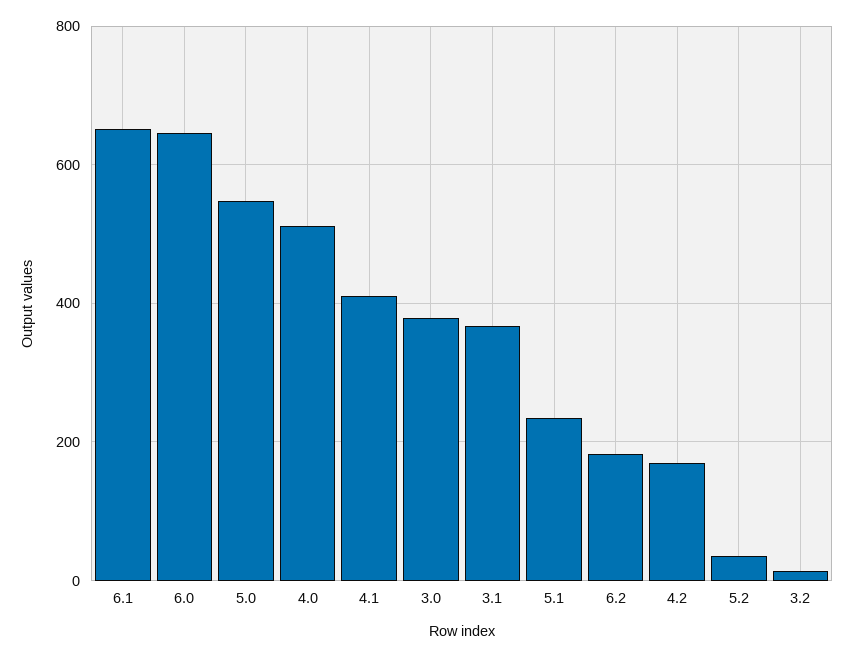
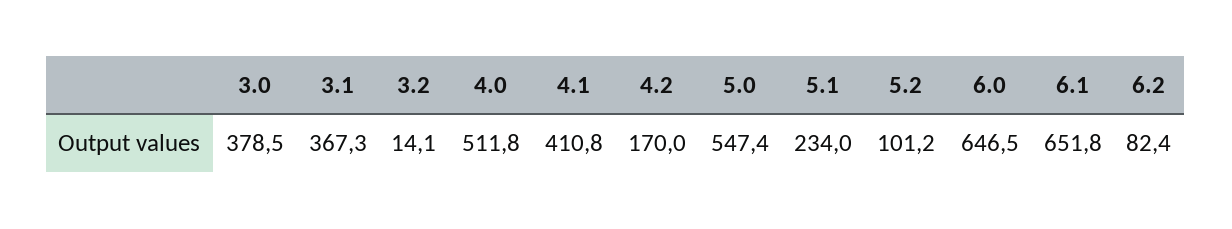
  {
    "6.1": 651.8,
    "6.0": 646.5,
    "5.0": 547.4,
    "4.0": 511.8,
    "4.1": 410.8,
    "3.0": 378.5,
    "3.1": 367.3,
    "5.1": 234,
-   "6.2": 180,
+   "6.2": 82.4,
    "4.2": 170,
-   "5.2": 40,
+   "5.2": 101.2,
    "3.2": 14.1
  }

